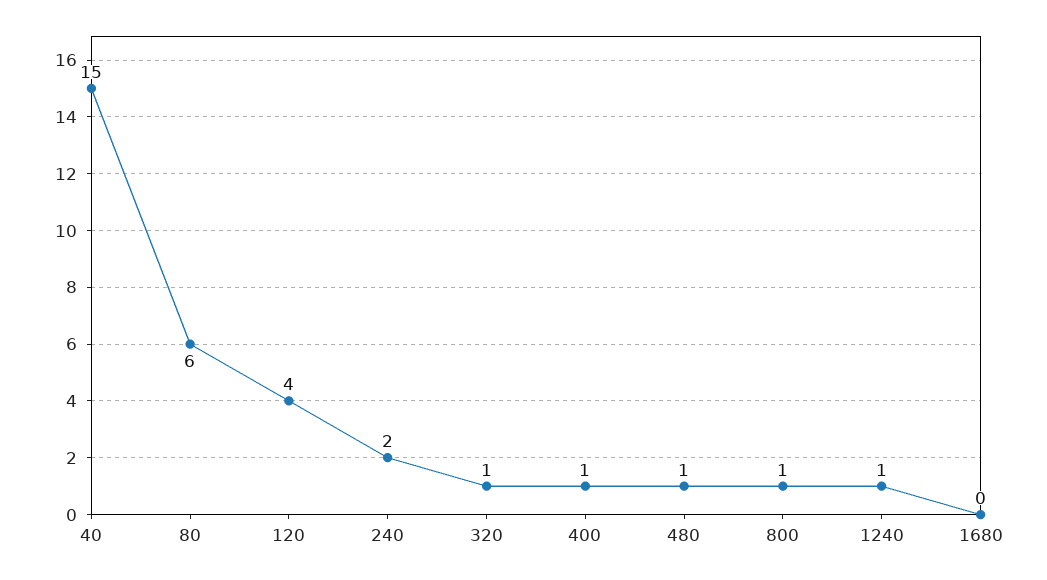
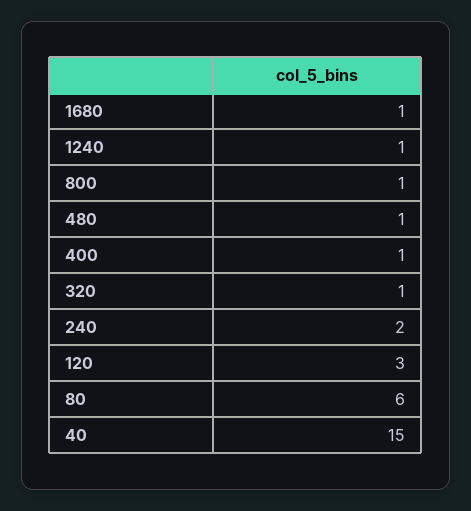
  {
    "40": 15,
    "80": 6,
-   "120": 4,
+   "120": 3,
    "240": 2,
    "320": 1,
    "400": 1,
    "480": 1,
    "800": 1,
    "1240": 1,
-   "1680": 0
+   "1680": 1
  }

